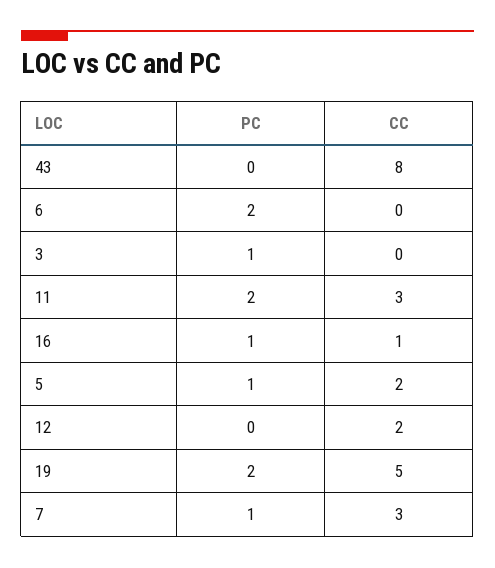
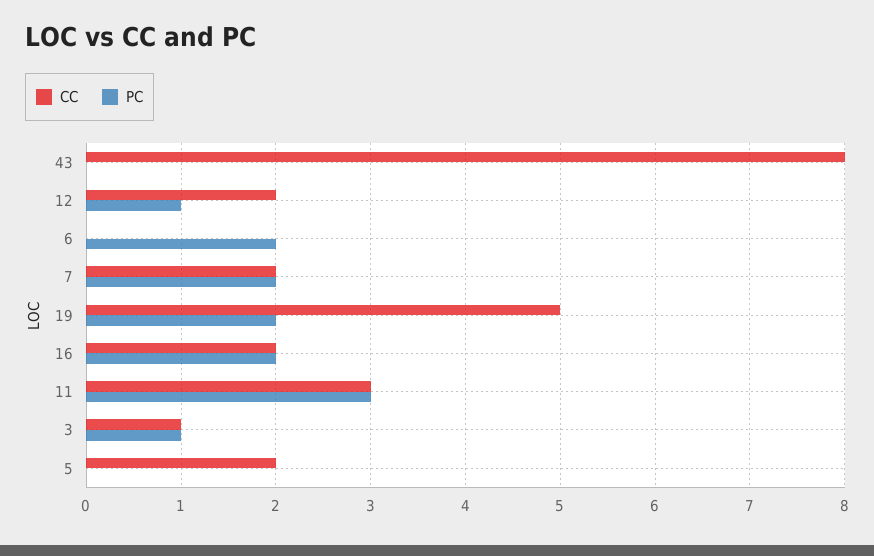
  {
    "PC": {
      "43": 0,
      "6": 2,
      "3": 1,
-     "11": 2,
+     "11": 3,
-     "16": 1,
+     "16": 2,
-     "5": 1,
+     "5": 0,
-     "12": 0,
+     "12": 1,
      "19": 2,
-     "7": 1
+     "7": 2
    },
    "CC": {
      "43": 8,
      "6": 0,
-     "3": 0,
+     "3": 1,
      "11": 3,
-     "16": 1,
+     "16": 2,
      "5": 2,
      "12": 2,
      "19": 5,
-     "7": 3
+     "7": 2
    }
  }

